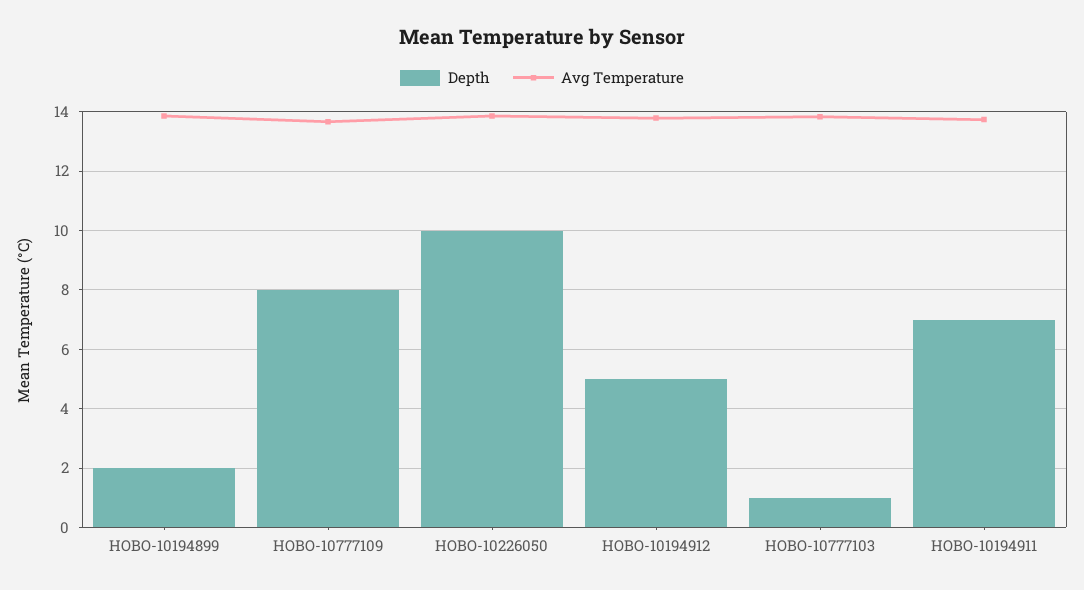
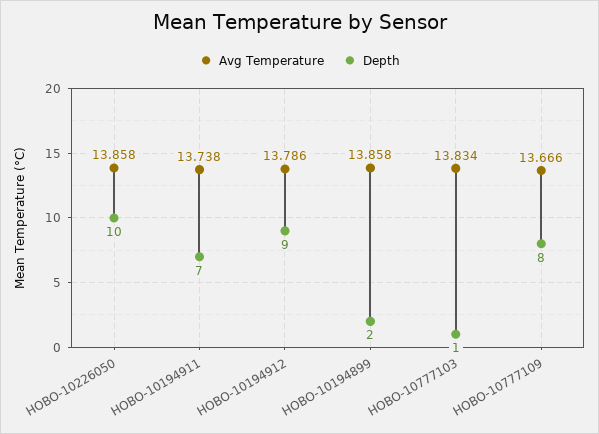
  {
    "Depth": {
      "HOBO-10194899": 2,
      "HOBO-10777109": 8,
      "HOBO-10226050": 10,
-     "HOBO-10194912": 5,
+     "HOBO-10194912": 9,
      "HOBO-10777103": 1,
      "HOBO-10194911": 7
    },
    "Avg Temperature": {
      "HOBO-10194899": 13.858,
      "HOBO-10777109": 13.666,
      "HOBO-10226050": 13.858,
      "HOBO-10194912": 13.786,
      "HOBO-10777103": 13.834,
      "HOBO-10194911": 13.738
    }
  }

